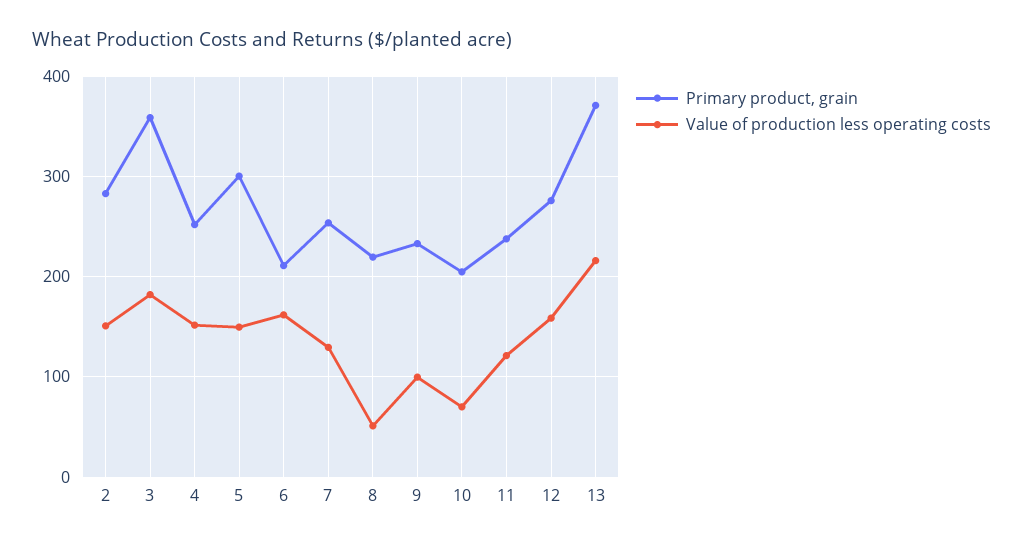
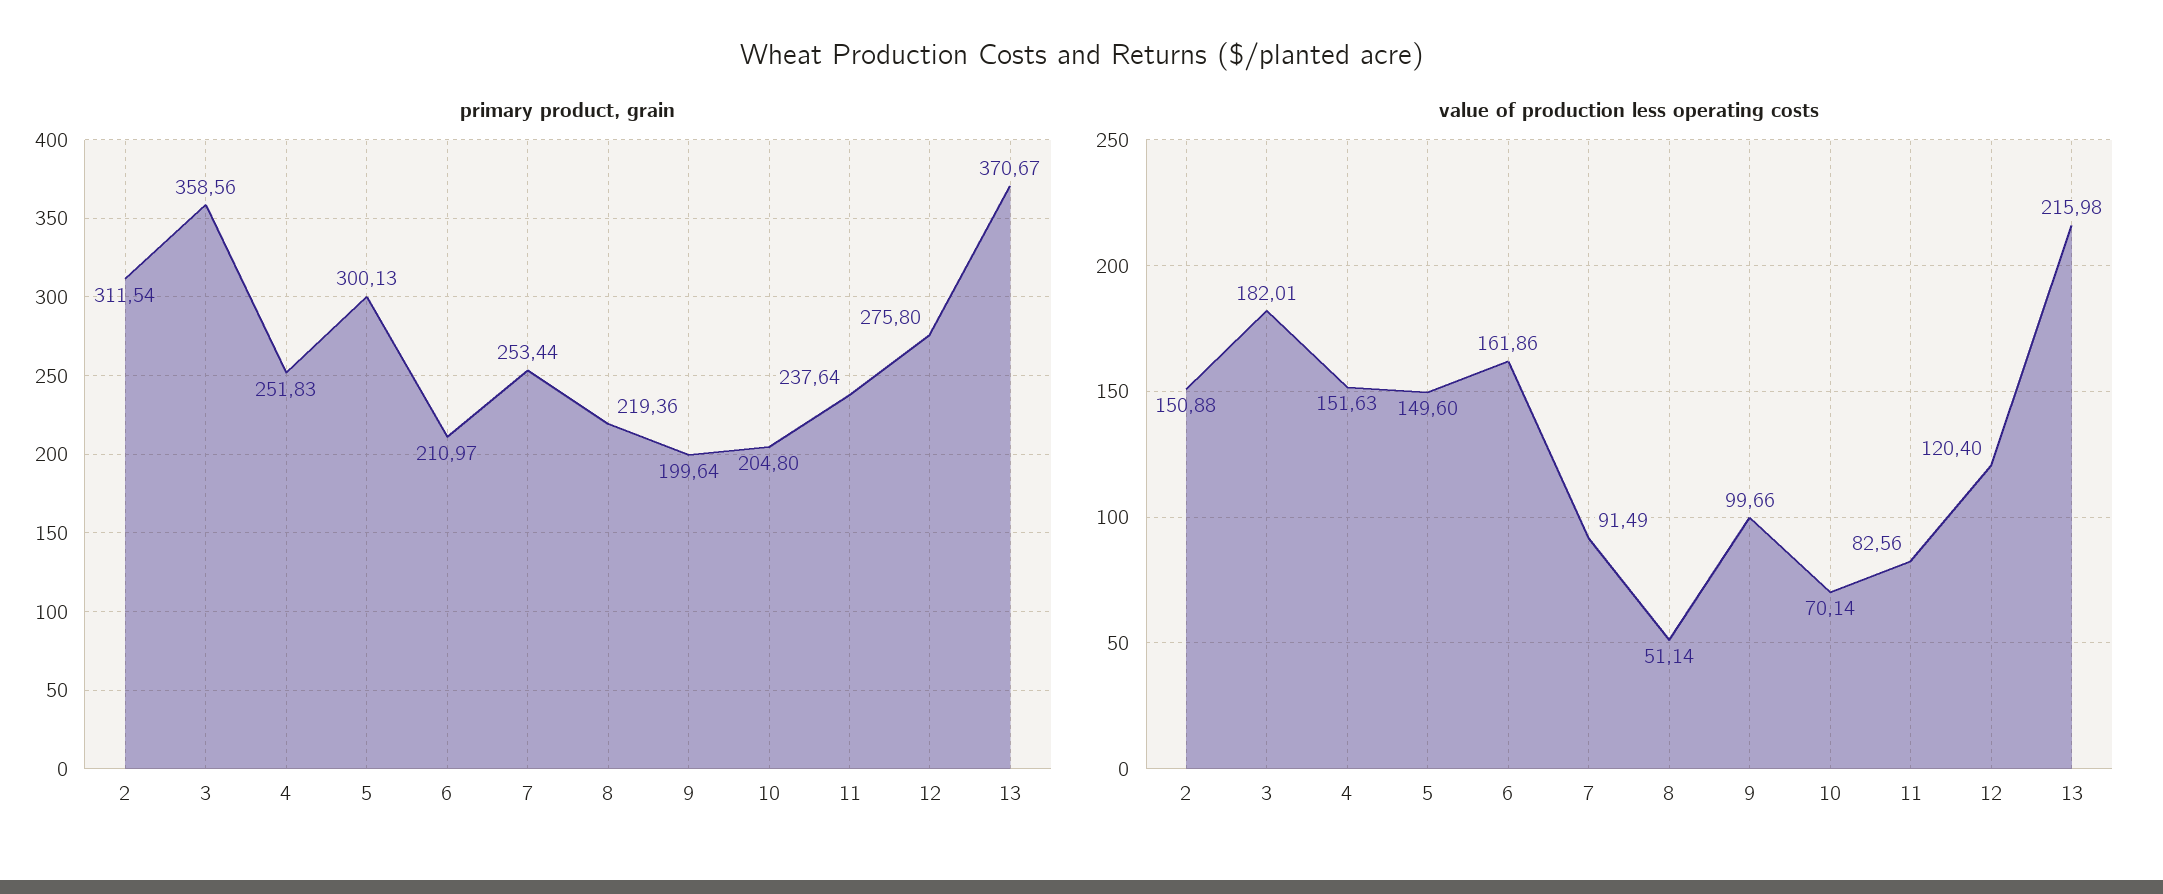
  {
    "Primary product, grain": {
-     "2": 280,
+     "2": 311.54,
      "3": 358.56,
      "4": 251.83,
      "5": 300.13,
      "6": 210.97,
      "7": 253.44,
      "8": 219.36,
-     "9": 230,
+     "9": 199.64,
      "10": 204.8,
      "11": 237.64,
      "12": 275.8,
      "13": 370.67
    },
    "Value of production less operating costs": {
      "2": 150.88,
      "3": 182.01,
      "4": 151.63,
      "5": 149.6,
      "6": 161.86,
-     "7": 130,
+     "7": 91.49,
      "8": 51.14,
      "9": 99.66,
      "10": 70.14,
-     "11": 120,
+     "11": 82.56,
-     "12": 160,
+     "12": 120.4,
      "13": 215.98
    }
  }

